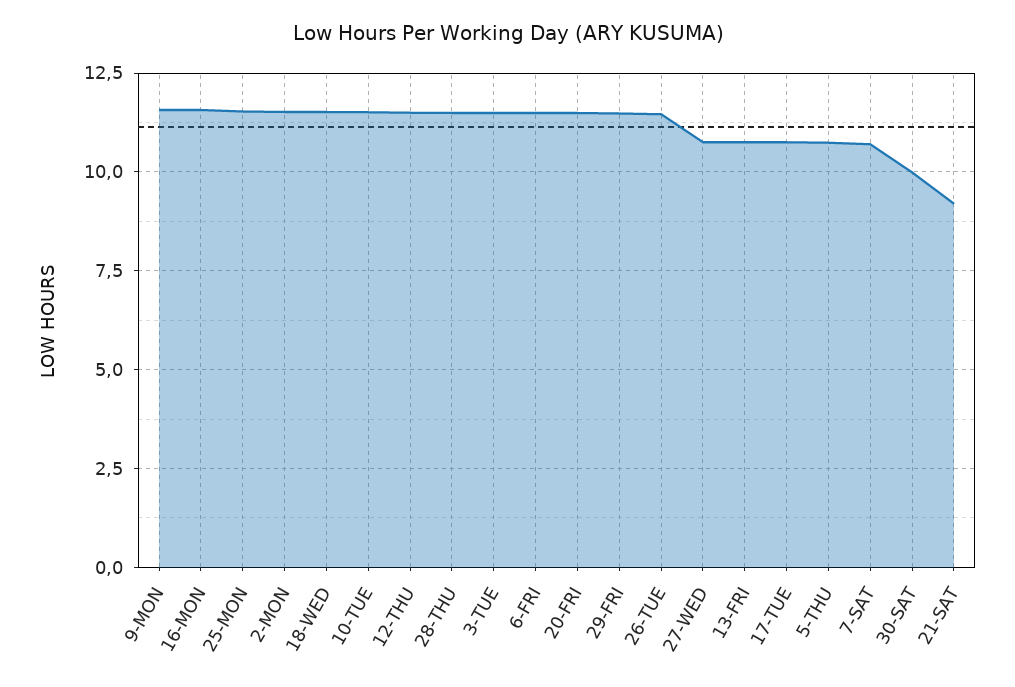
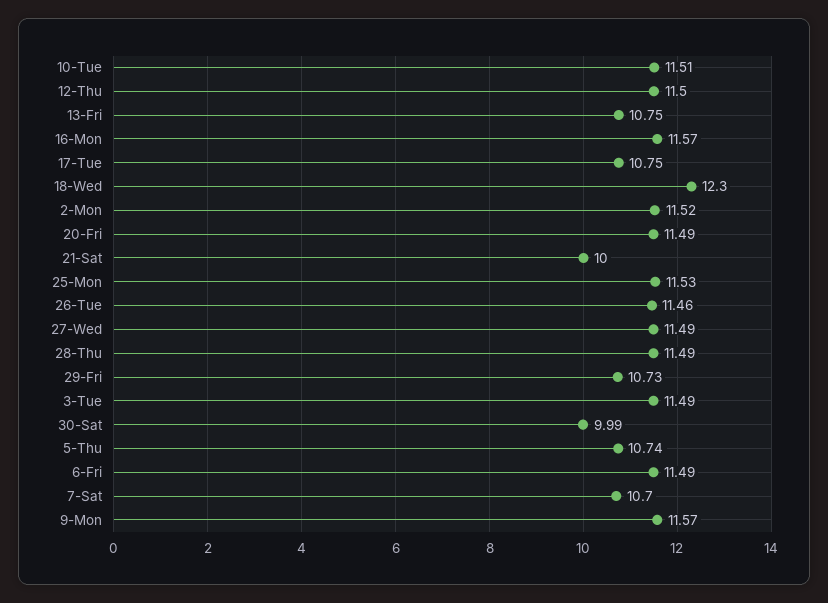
  {
    "9-MON": 11.57,
    "16-MON": 11.57,
    "25-MON": 11.53,
    "2-MON": 11.52,
-   "18-WED": 11.5,
+   "18-WED": 12.3,
    "10-TUE": 11.51,
    "12-THU": 11.5,
    "28-THU": 11.49,
    "3-TUE": 11.49,
    "6-FRI": 11.49,
    "20-FRI": 11.49,
-   "29-FRI": 11.5,
+   "29-FRI": 10.73,
    "26-TUE": 11.46,
-   "27-WED": 10.75,
+   "27-WED": 11.49,
    "13-FRI": 10.75,
    "17-TUE": 10.75,
    "5-THU": 10.74,
    "7-SAT": 10.7,
    "30-SAT": 9.99,
-   "21-SAT": 9.25
+   "21-SAT": 10
  }

